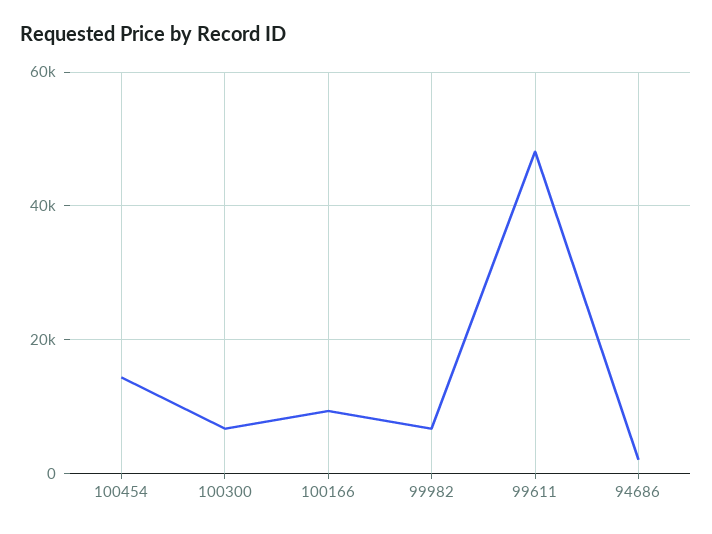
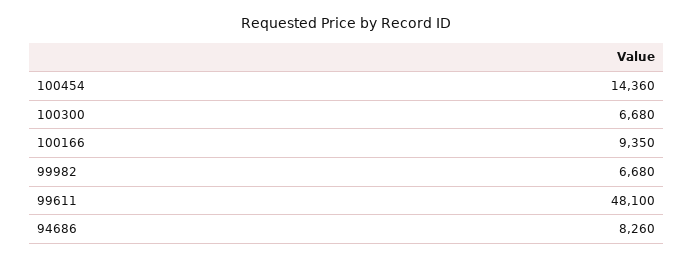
  {
    "100454": 14360,
    "100300": 6680,
    "100166": 9350,
    "99982": 6680,
    "99611": 48100,
-   "94686": 2000
+   "94686": 8260
  }

